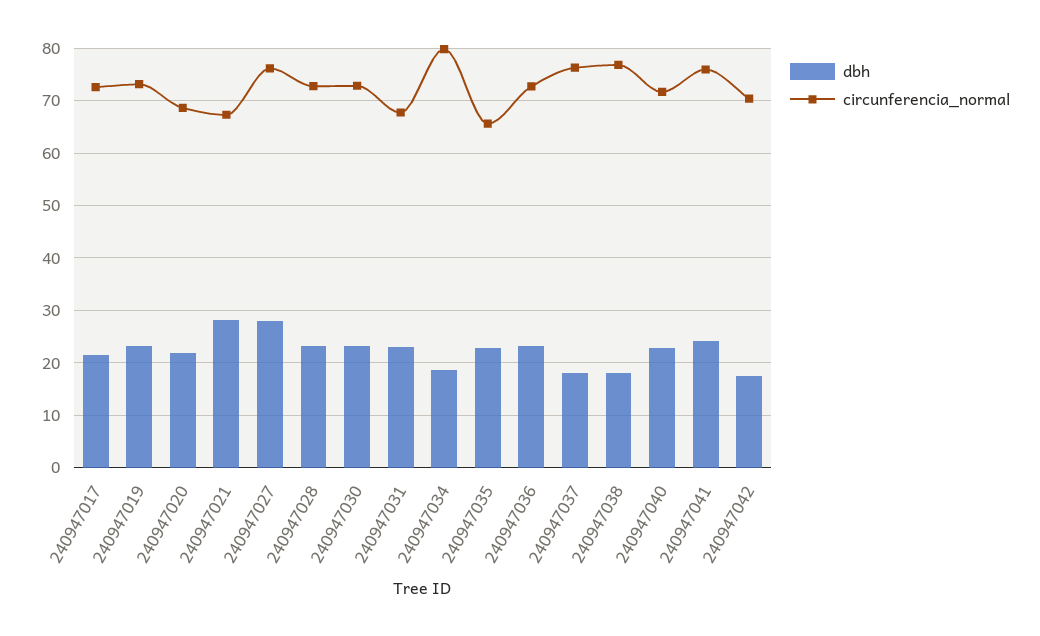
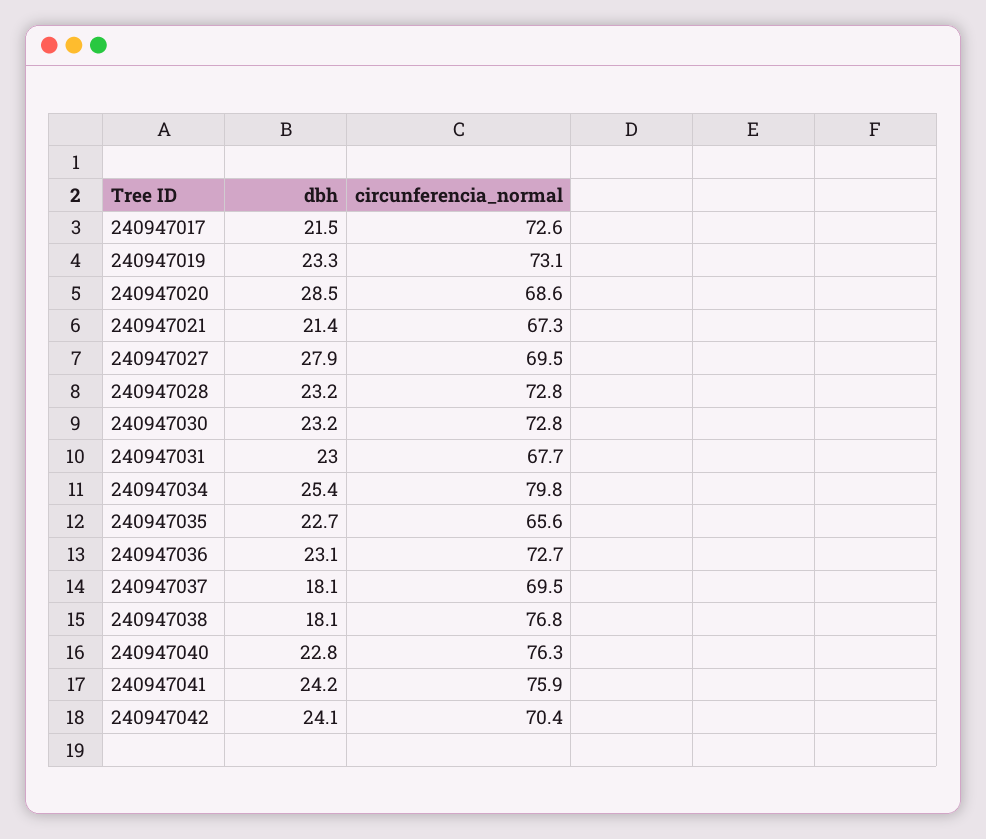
  {
    "dbh": {
      "240947017": 21.5,
      "240947019": 23.3,
-     "240947020": 22,
+     "240947020": 28.5,
-     "240947021": 28,
+     "240947021": 21.4,
      "240947027": 27.9,
      "240947028": 23.2,
      "240947030": 23.2,
      "240947031": 23,
-     "240947034": 18,
+     "240947034": 25.4,
      "240947035": 22.7,
      "240947036": 23.1,
      "240947037": 18.1,
      "240947038": 18.1,
      "240947040": 22.8,
      "240947041": 24.2,
-     "240947042": 18
+     "240947042": 24.1
    },
    "circunferencia_normal": {
      "240947017": 72.6,
      "240947019": 73.1,
      "240947020": 68.6,
      "240947021": 67.3,
-     "240947027": 76,
+     "240947027": 69.5,
      "240947028": 72.8,
      "240947030": 72.8,
      "240947031": 67.7,
      "240947034": 79.8,
      "240947035": 65.6,
      "240947036": 72.7,
-     "240947037": 76,
+     "240947037": 69.5,
      "240947038": 76.8,
-     "240947040": 72,
+     "240947040": 76.3,
      "240947041": 75.9,
      "240947042": 70.4
    }
  }

